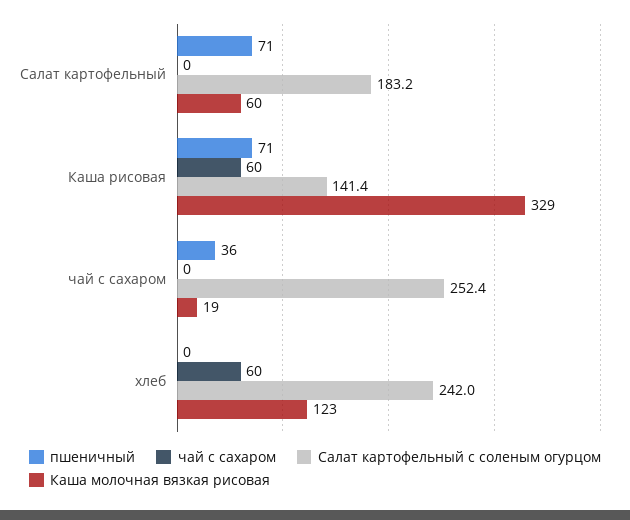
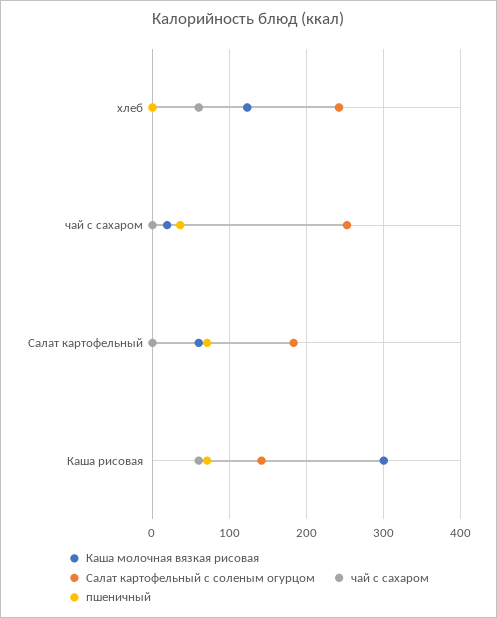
  {
    "пшеничный": {
      "Салат картофельный": 71,
      "Каша рисовая": 71,
      "чай с сахаром": 36,
      "хлеб": 0
    },
    "чай с сахаром": {
      "Салат картофельный": 0,
      "Каша рисовая": 60,
      "чай с сахаром": 0,
      "хлеб": 60
    },
    "Салат картофельный с соленым огурцом": {
      "Салат картофельный": 183.2,
      "Каша рисовая": 141.4,
      "чай с сахаром": 252.4,
      "хлеб": 242
    },
    "Каша молочная вязкая рисовая": {
      "Салат картофельный": 60,
-     "Каша рисовая": 329,
+     "Каша рисовая": 300,
      "чай с сахаром": 19,
      "хлеб": 123
    }
  }

